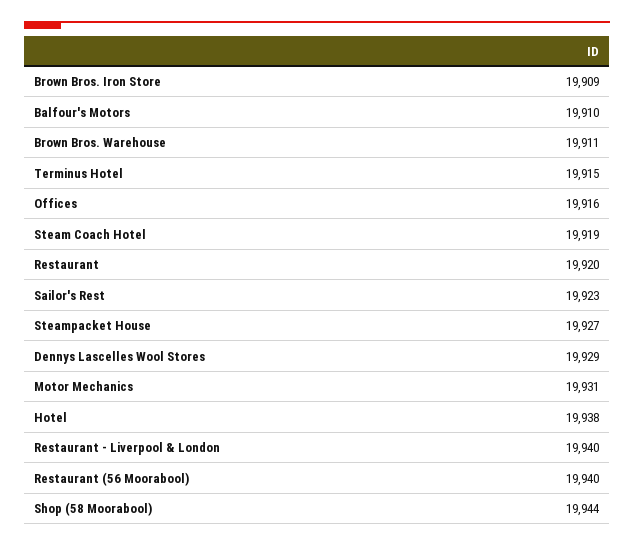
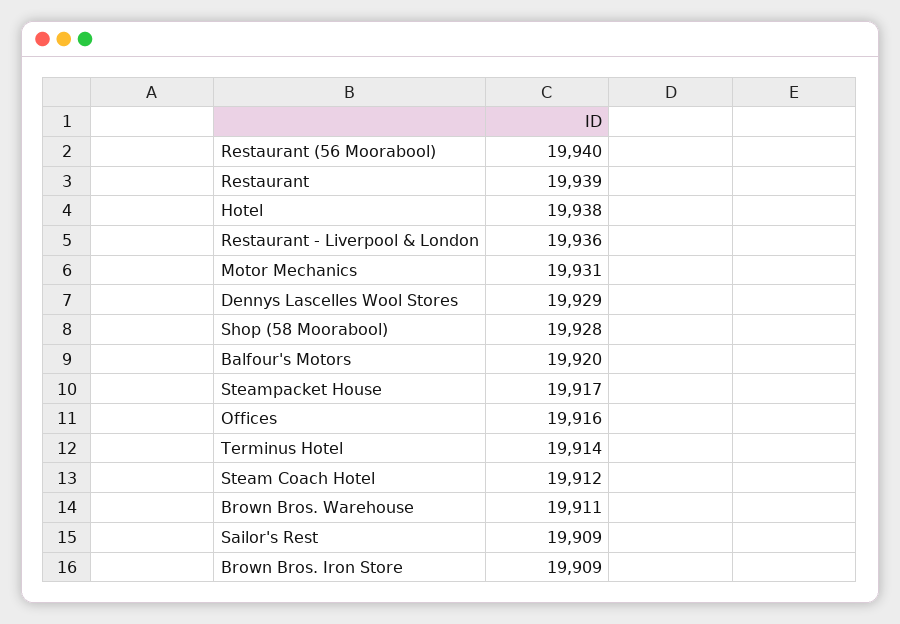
  {
    "Brown Bros. Iron Store": 19909,
-   "Balfour's Motors": 19910,
+   "Balfour's Motors": 19920,
    "Brown Bros. Warehouse": 19911,
-   "Terminus Hotel": 19915,
+   "Terminus Hotel": 19914,
    "Offices": 19916,
-   "Steam Coach Hotel": 19919,
+   "Steam Coach Hotel": 19912,
-   "Restaurant": 19920,
+   "Restaurant": 19939,
-   "Sailor's Rest": 19923,
+   "Sailor's Rest": 19909,
-   "Steampacket House": 19927,
+   "Steampacket House": 19917,
    "Dennys Lascelles Wool Stores": 19929,
    "Motor Mechanics": 19931,
    "Hotel": 19938,
-   "Restaurant - Liverpool & London": 19940,
+   "Restaurant - Liverpool & London": 19936,
    "Restaurant (56 Moorabool)": 19940,
-   "Shop (58 Moorabool)": 19944
+   "Shop (58 Moorabool)": 19928
  }

